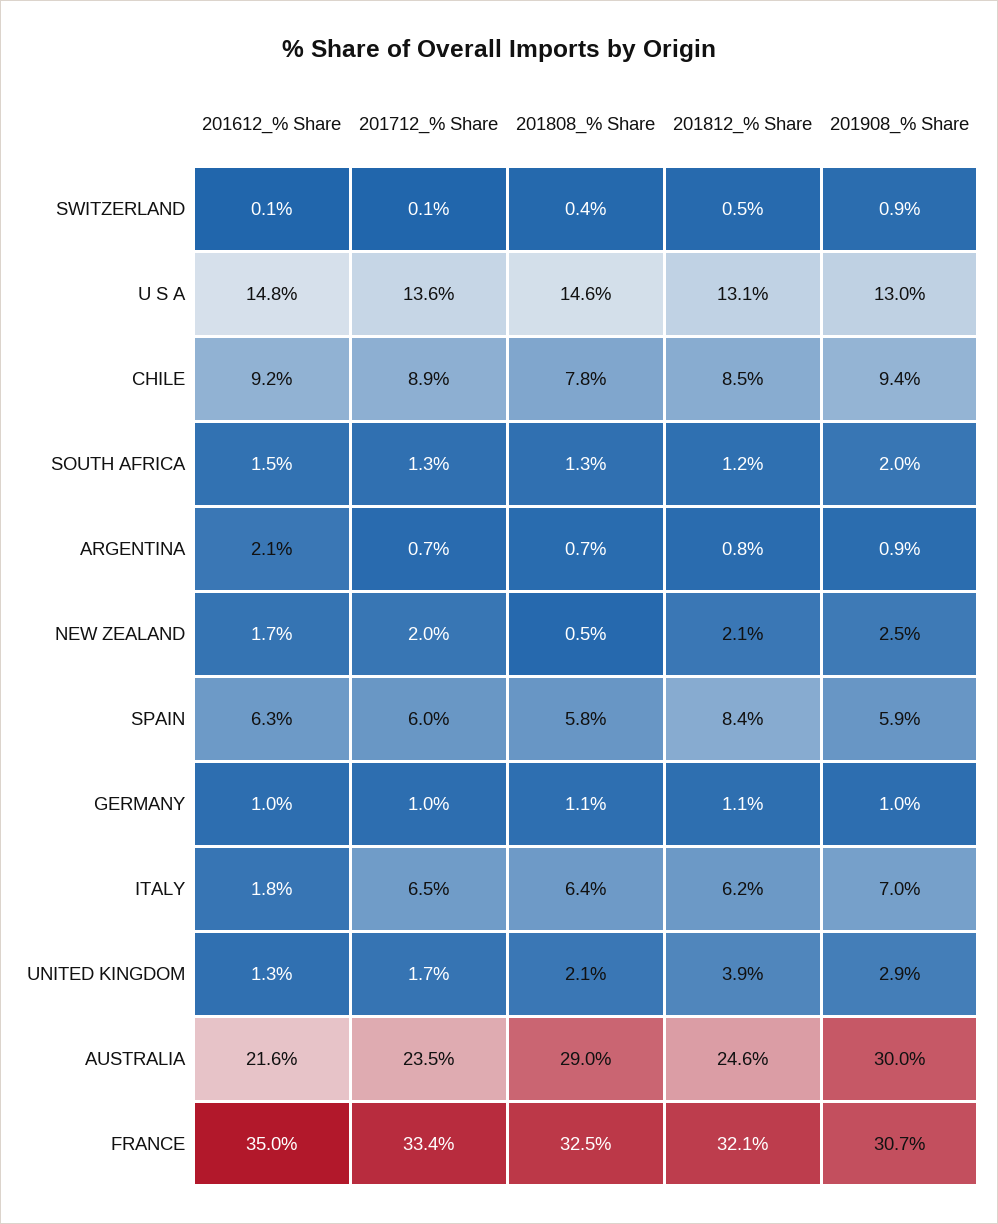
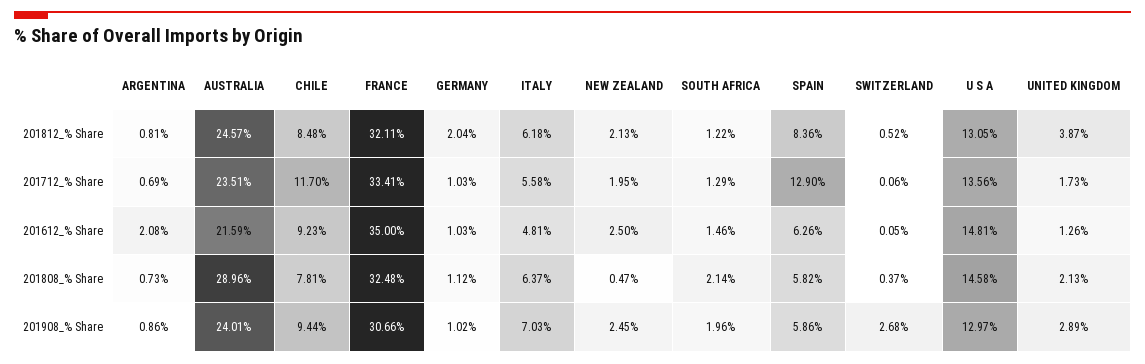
  {
    "201612_% Share": {
      "SWITZERLAND": 0.05,
      "U S A": 14.81,
      "CHILE": 9.23,
      "SOUTH AFRICA": 1.46,
      "ARGENTINA": 2.08,
-     "NEW ZEALAND": 1.7,
+     "NEW ZEALAND": 2.5,
      "SPAIN": 6.26,
      "GERMANY": 1.03,
-     "ITALY": 1.8,
+     "ITALY": 4.81,
      "UNITED KINGDOM": 1.26,
      "AUSTRALIA": 21.59,
      "FRANCE": 35
    },
    "201712_% Share": {
      "SWITZERLAND": 0.06,
      "U S A": 13.56,
-     "CHILE": 8.9,
+     "CHILE": 11.7,
      "SOUTH AFRICA": 1.29,
      "ARGENTINA": 0.69,
      "NEW ZEALAND": 1.95,
-     "SPAIN": 6,
+     "SPAIN": 12.9,
      "GERMANY": 1.03,
-     "ITALY": 6.5,
+     "ITALY": 5.58,
      "UNITED KINGDOM": 1.73,
      "AUSTRALIA": 23.51,
      "FRANCE": 33.41
    },
    "201808_% Share": {
      "SWITZERLAND": 0.37,
      "U S A": 14.58,
      "CHILE": 7.81,
-     "SOUTH AFRICA": 1.3,
+     "SOUTH AFRICA": 2.14,
      "ARGENTINA": 0.73,
      "NEW ZEALAND": 0.47,
      "SPAIN": 5.82,
      "GERMANY": 1.12,
      "ITALY": 6.37,
      "UNITED KINGDOM": 2.13,
      "AUSTRALIA": 28.96,
      "FRANCE": 32.48
    },
    "201812_% Share": {
      "SWITZERLAND": 0.52,
      "U S A": 13.05,
      "CHILE": 8.48,
      "SOUTH AFRICA": 1.22,
      "ARGENTINA": 0.81,
      "NEW ZEALAND": 2.13,
      "SPAIN": 8.36,
-     "GERMANY": 1.1,
+     "GERMANY": 2.04,
      "ITALY": 6.18,
      "UNITED KINGDOM": 3.87,
      "AUSTRALIA": 24.57,
      "FRANCE": 32.11
    },
    "201908_% Share": {
-     "SWITZERLAND": 0.9,
+     "SWITZERLAND": 2.68,
      "U S A": 12.97,
      "CHILE": 9.44,
      "SOUTH AFRICA": 1.96,
      "ARGENTINA": 0.86,
      "NEW ZEALAND": 2.45,
      "SPAIN": 5.86,
      "GERMANY": 1.02,
      "ITALY": 7.03,
      "UNITED KINGDOM": 2.89,
-     "AUSTRALIA": 30,
+     "AUSTRALIA": 24.01,
      "FRANCE": 30.66
    }
  }

